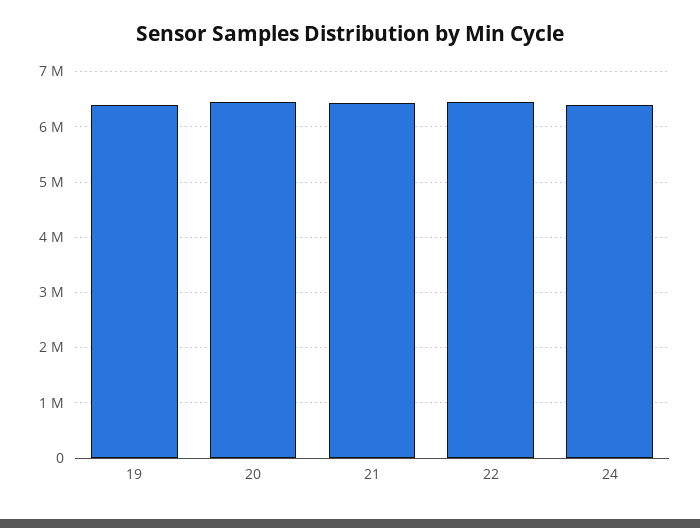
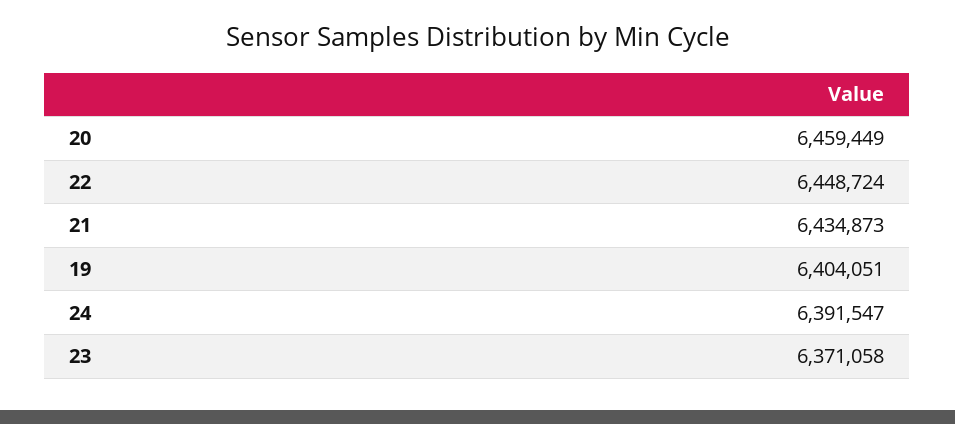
  {
    "19": 6404051,
    "20": 6459449,
    "21": 6434873,
    "22": 6448724,
-   "24": 6391547
+   "24": 6391547,
+   "23": 6371058
  }

